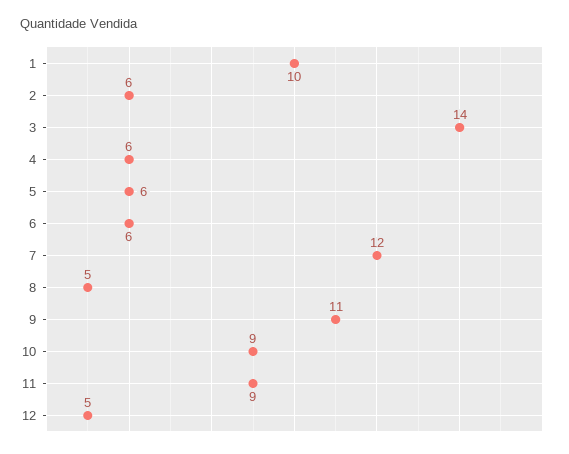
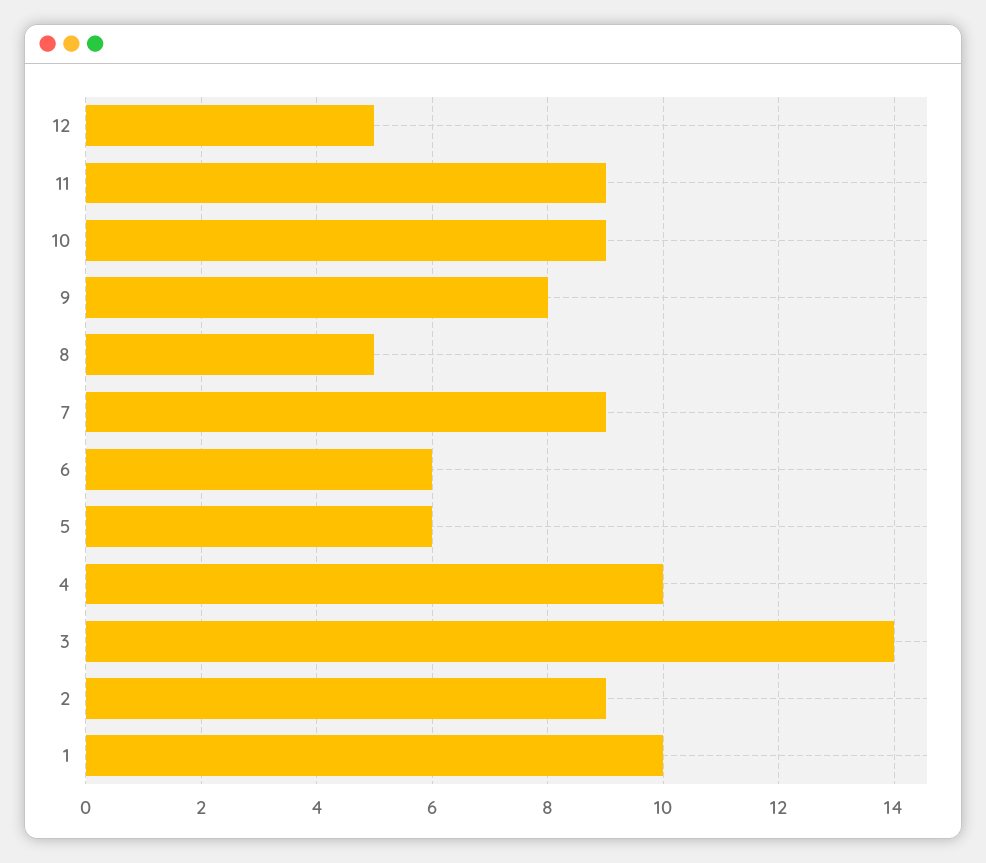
  {
    "1": 10,
-   "2": 6,
+   "2": 9,
    "3": 14,
-   "4": 6,
+   "4": 10,
    "5": 6,
    "6": 6,
-   "7": 12,
+   "7": 9,
    "8": 5,
-   "9": 11,
+   "9": 8,
    "10": 9,
    "11": 9,
    "12": 5
  }

